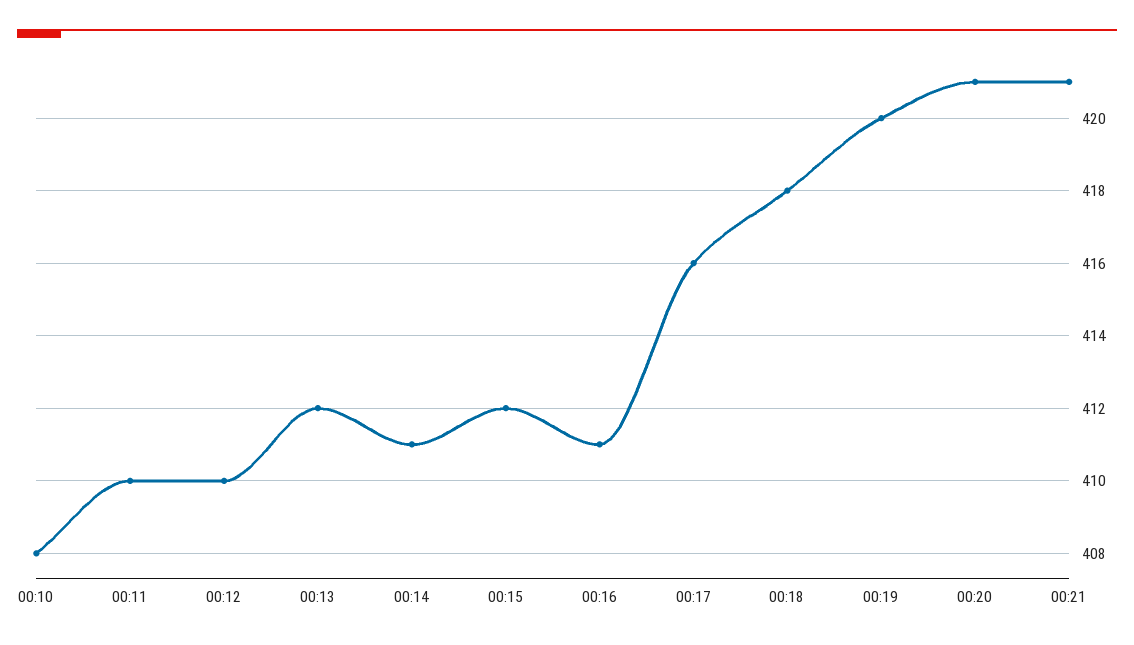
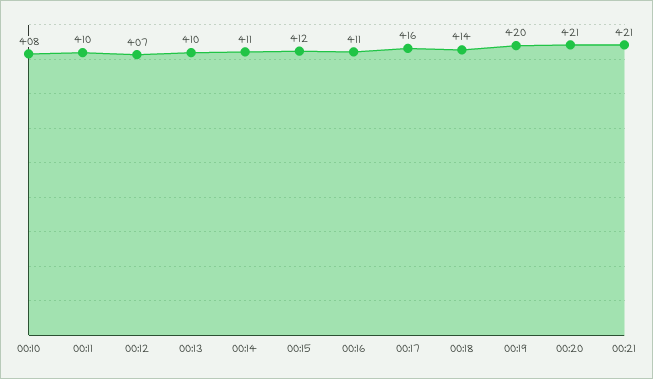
  {
    "00:10": 408,
    "00:11": 410,
-   "00:12": 410,
+   "00:12": 407,
-   "00:13": 412,
+   "00:13": 410,
    "00:14": 411,
    "00:15": 412,
    "00:16": 411,
    "00:17": 416,
-   "00:18": 418,
+   "00:18": 414,
    "00:19": 420,
    "00:20": 421,
    "00:21": 421
  }

